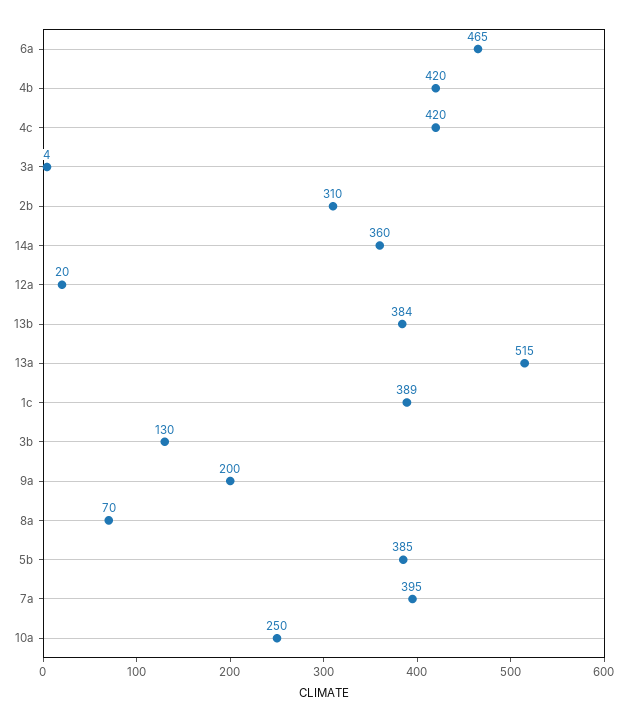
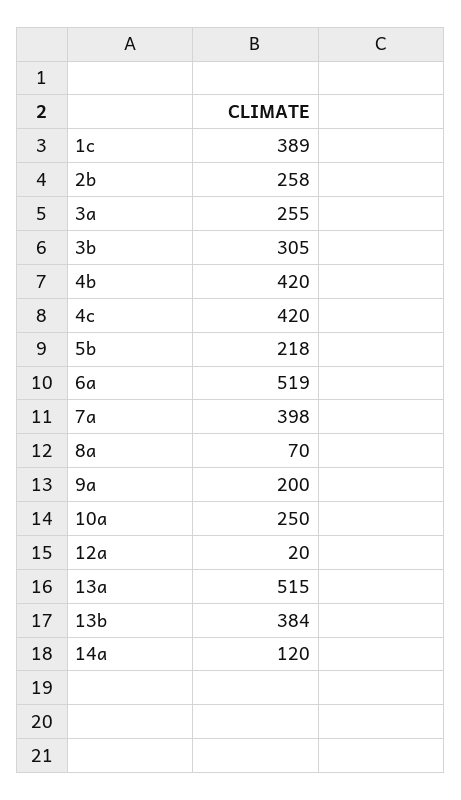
  {
-   "6a": 465,
+   "6a": 519,
    "4b": 420,
    "4c": 420,
-   "3a": 4,
+   "3a": 255,
-   "2b": 310,
+   "2b": 258,
-   "14a": 360,
+   "14a": 120,
    "12a": 20,
    "13b": 384,
    "13a": 515,
    "1c": 389,
-   "3b": 130,
+   "3b": 305,
    "9a": 200,
    "8a": 70,
-   "5b": 385,
+   "5b": 218,
-   "7a": 395,
+   "7a": 398,
    "10a": 250
  }

